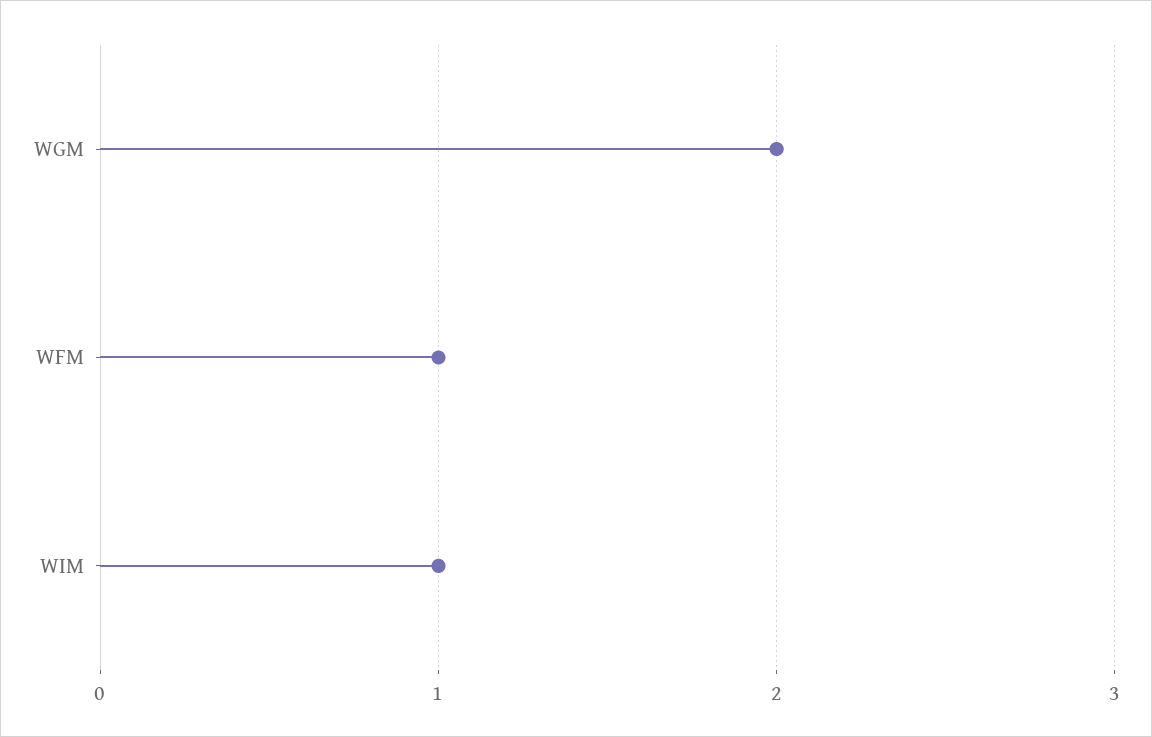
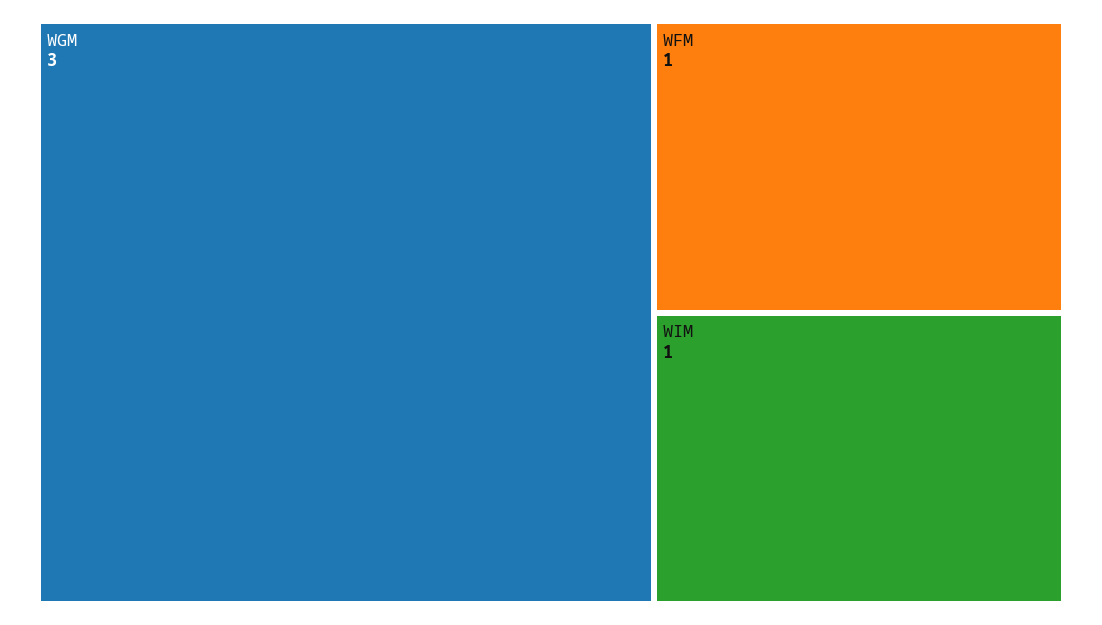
  {
-   "WGM": 2,
+   "WGM": 3,
    "WFM": 1,
    "WIM": 1
  }

